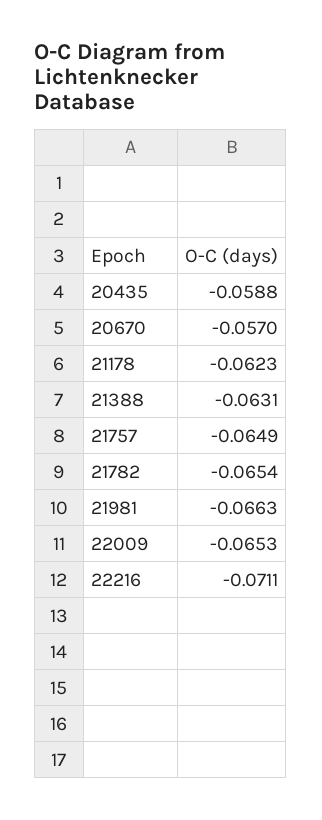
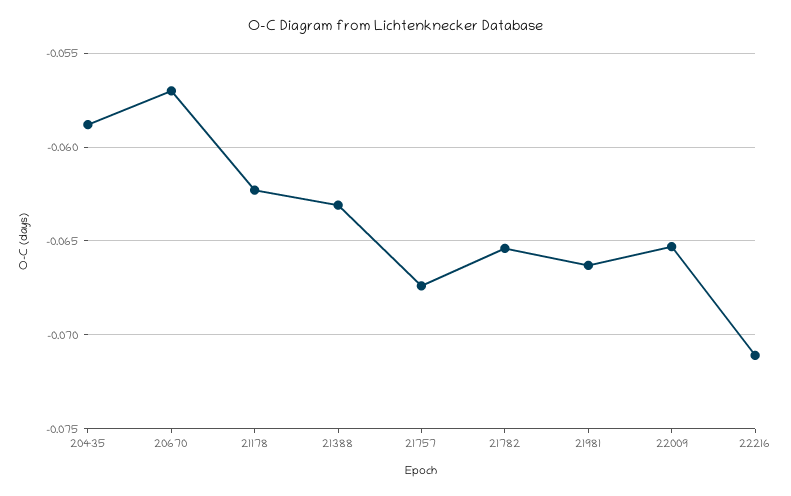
  {
    "20435": -0.0588,
    "20670": -0.057,
    "21178": -0.0623,
    "21388": -0.0631,
-   "21757": -0.0649,
+   "21757": -0.0675,
    "21782": -0.0654,
    "21981": -0.0663,
    "22009": -0.0653,
    "22216": -0.0711
  }

